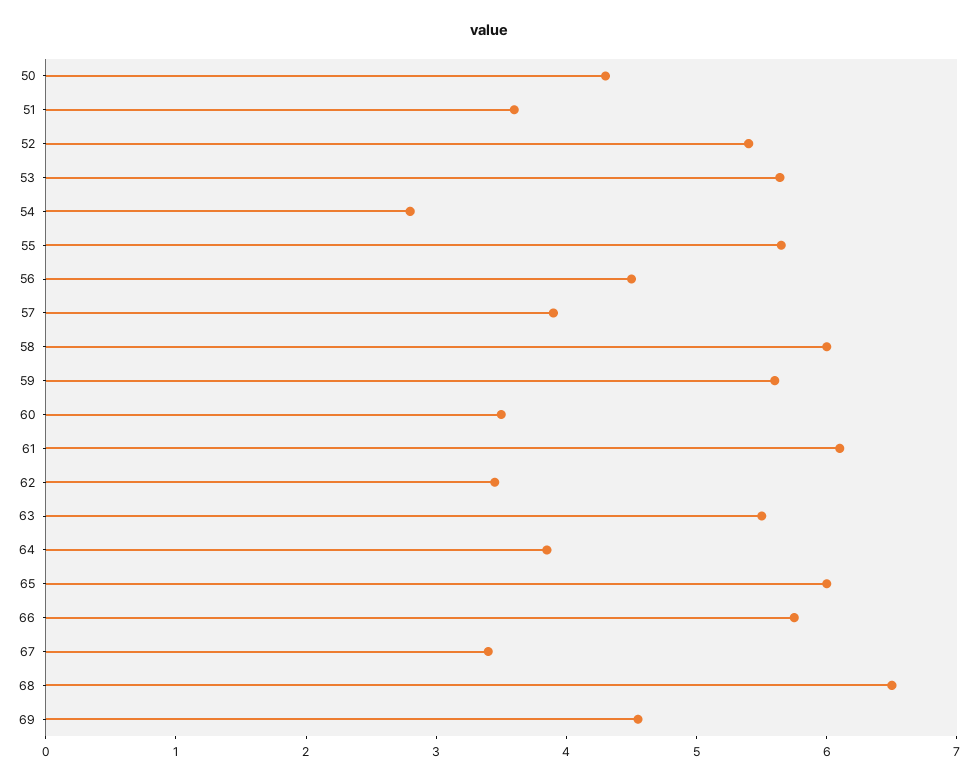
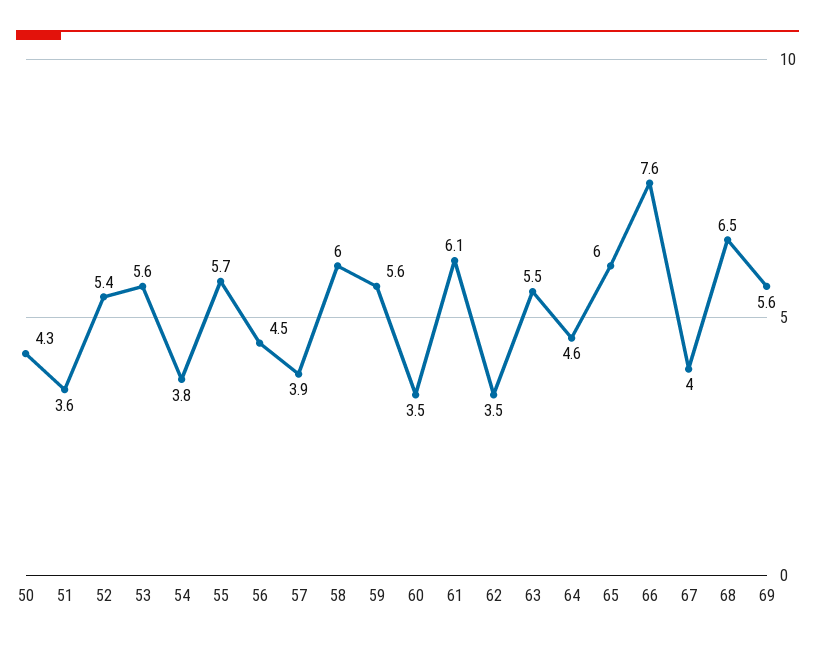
  {
    "50": 4.3,
    "51": 3.6,
    "52": 5.4,
    "53": 5.6,
-   "54": 2.8,
+   "54": 3.8,
    "55": 5.7,
    "56": 4.5,
    "57": 3.9,
    "58": 6,
    "59": 5.6,
    "60": 3.5,
    "61": 6.1,
    "62": 3.5,
    "63": 5.5,
-   "64": 3.8,
+   "64": 4.6,
    "65": 6,
-   "66": 5.8,
+   "66": 7.6,
-   "67": 3.4,
+   "67": 4,
    "68": 6.5,
-   "69": 4.6
+   "69": 5.6
  }

